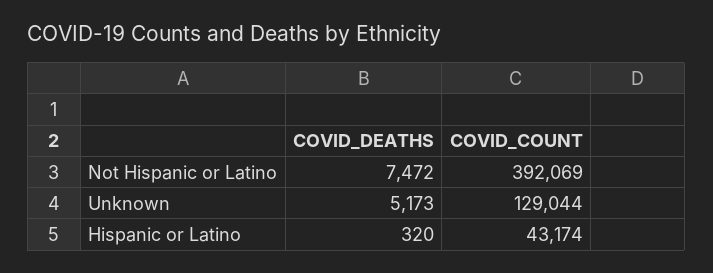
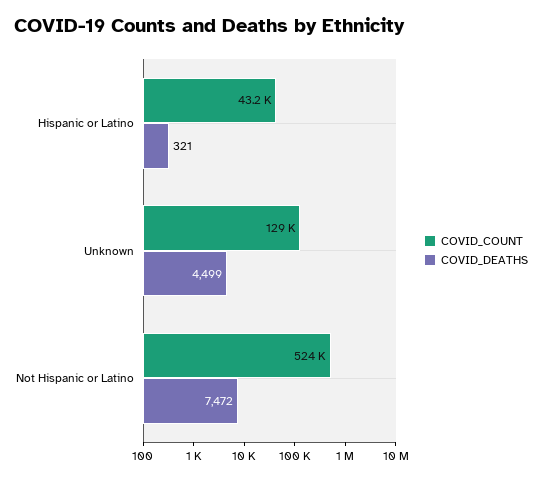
  {
    "COVID_DEATHS": {
      "Not Hispanic or Latino": 7472,
-     "Unknown": 5173,
+     "Unknown": 4499,
-     "Hispanic or Latino": 320
+     "Hispanic or Latino": 321
    },
    "COVID_COUNT": {
-     "Not Hispanic or Latino": 392069,
+     "Not Hispanic or Latino": 524000,
      "Unknown": 129044,
      "Hispanic or Latino": 43174
    }
  }

